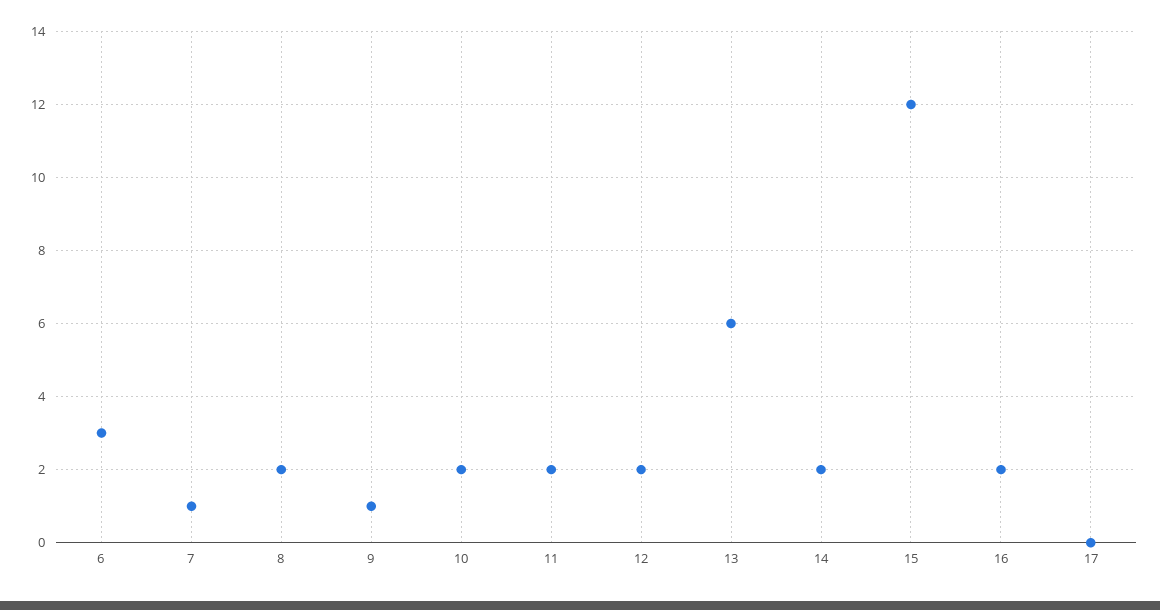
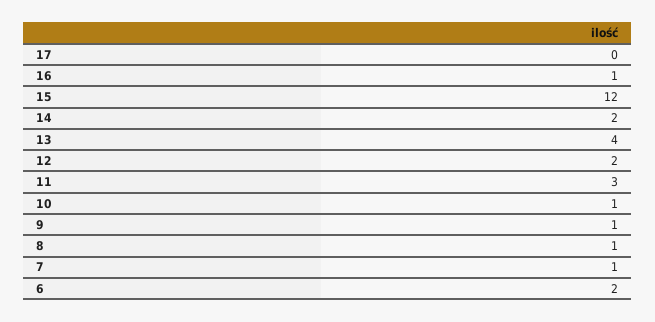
  {
-   "6": 3,
+   "6": 2,
    "7": 1,
-   "8": 2,
+   "8": 1,
    "9": 1,
-   "10": 2,
+   "10": 1,
-   "11": 2,
+   "11": 3,
    "12": 2,
-   "13": 6,
+   "13": 4,
    "14": 2,
    "15": 12,
-   "16": 2,
+   "16": 1,
    "17": 0
  }

